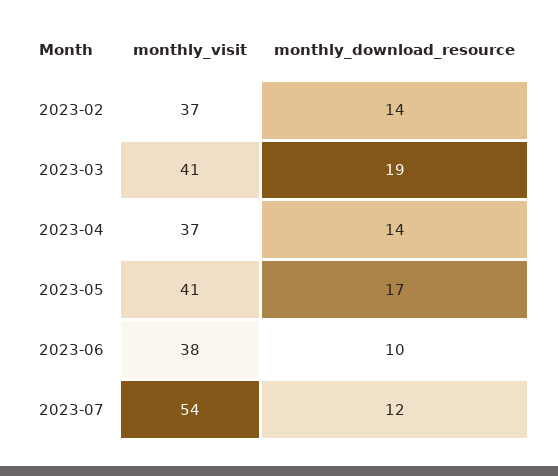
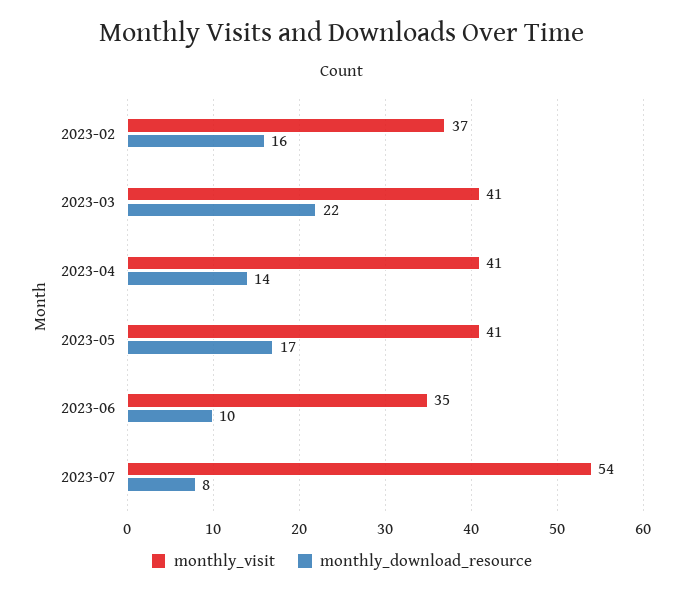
  {
    "monthly_visit": {
      "2023-02": 37,
      "2023-03": 41,
-     "2023-04": 37,
+     "2023-04": 41,
      "2023-05": 41,
-     "2023-06": 38,
+     "2023-06": 35,
      "2023-07": 54
    },
    "monthly_download_resource": {
-     "2023-02": 14,
+     "2023-02": 16,
-     "2023-03": 19,
+     "2023-03": 22,
      "2023-04": 14,
      "2023-05": 17,
      "2023-06": 10,
-     "2023-07": 12
+     "2023-07": 8
    }
  }

